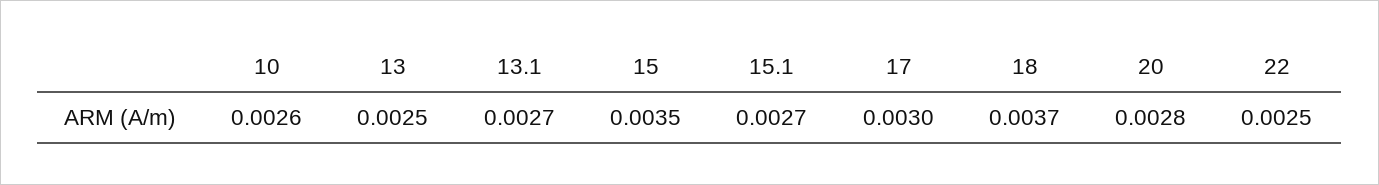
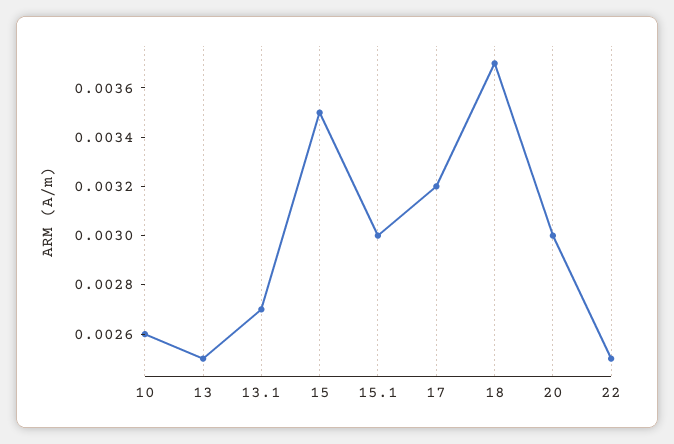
  {
    "10": 0.0026,
    "13": 0.0025,
    "13.1": 0.0027,
    "15": 0.0035,
-   "15.1": 0.0027,
+   "15.1": 0.003,
-   "17": 0.003,
+   "17": 0.0032,
    "18": 0.0037,
-   "20": 0.0028,
+   "20": 0.003,
    "22": 0.0025
  }

